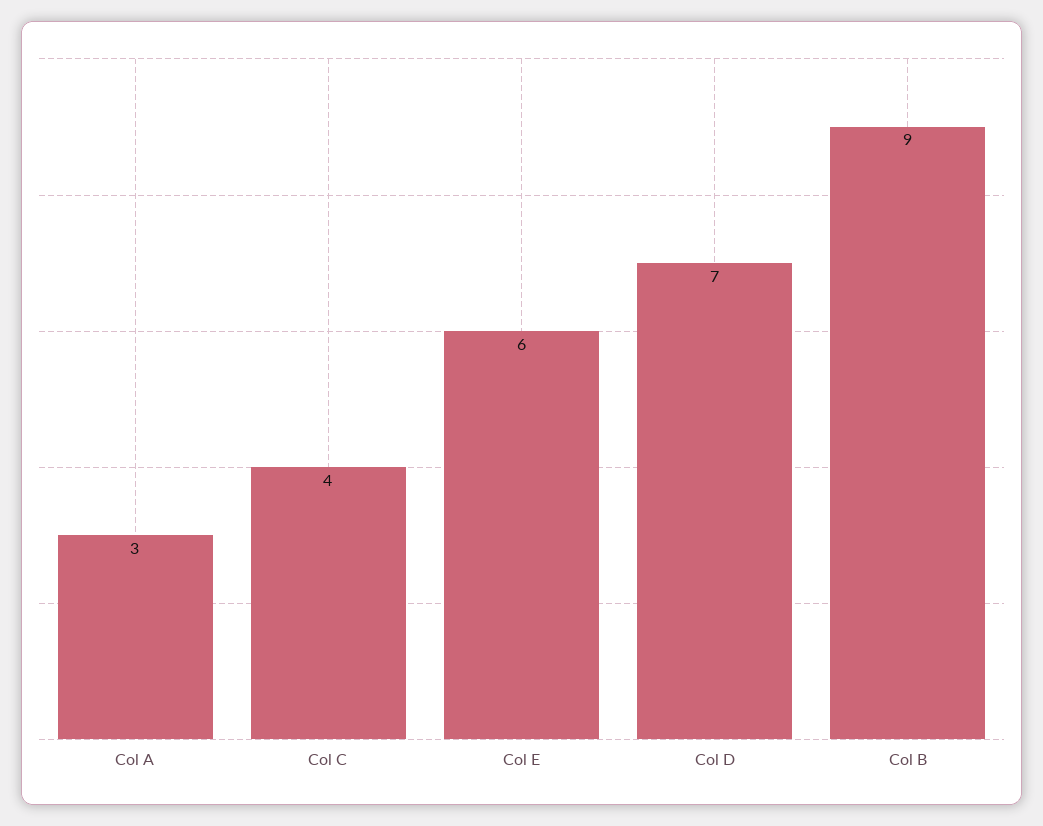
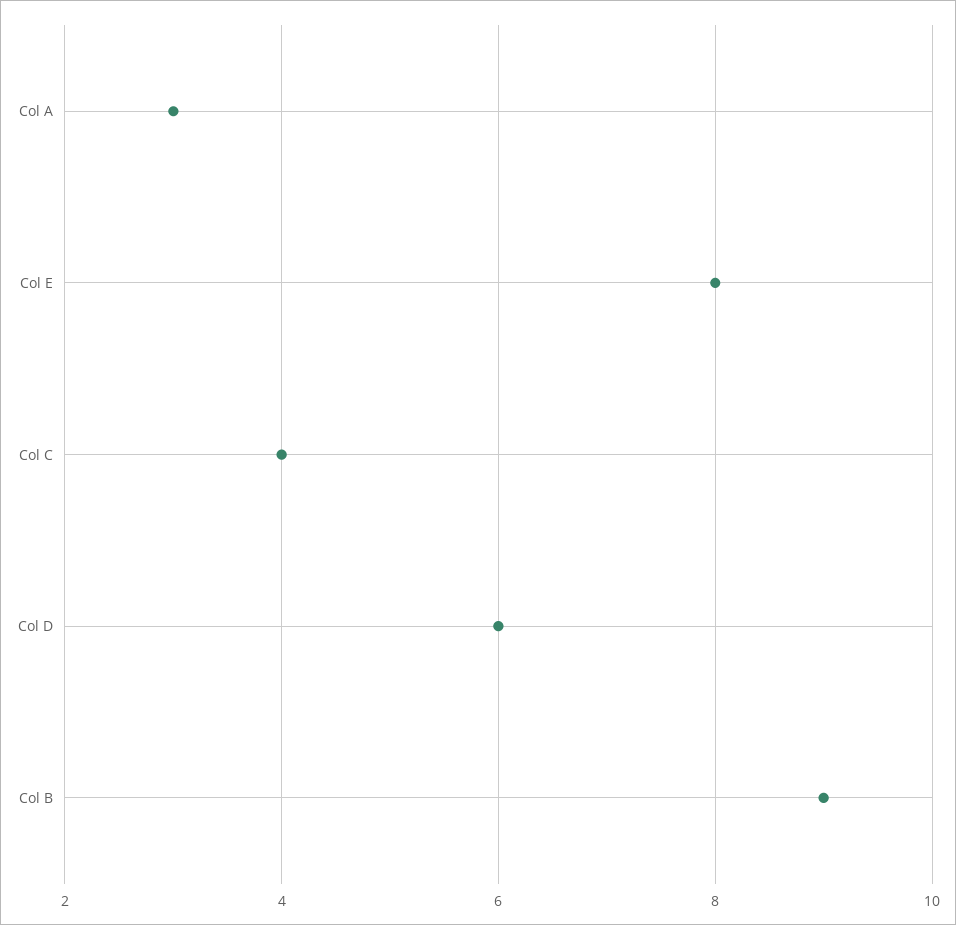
  {
    "Col A": 3,
    "Col C": 4,
-   "Col E": 6,
+   "Col E": 8,
-   "Col D": 7,
+   "Col D": 6,
    "Col B": 9
  }

